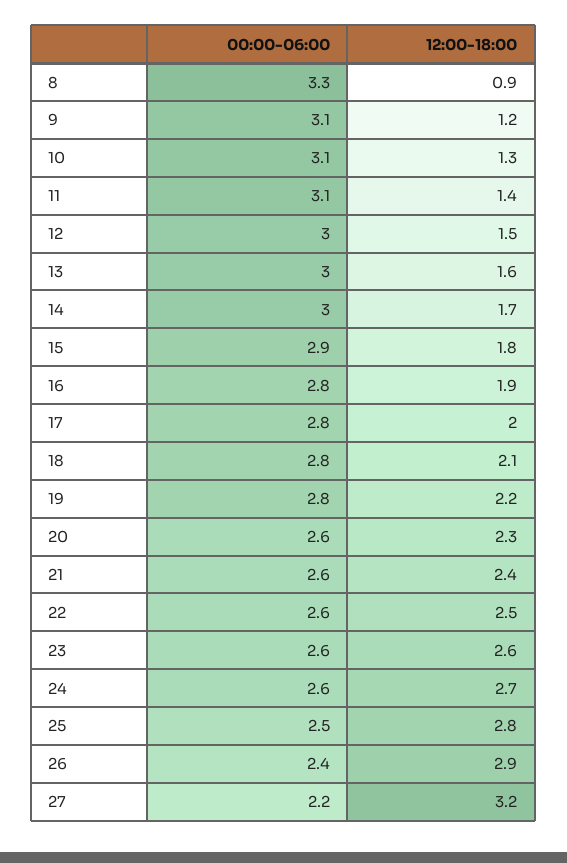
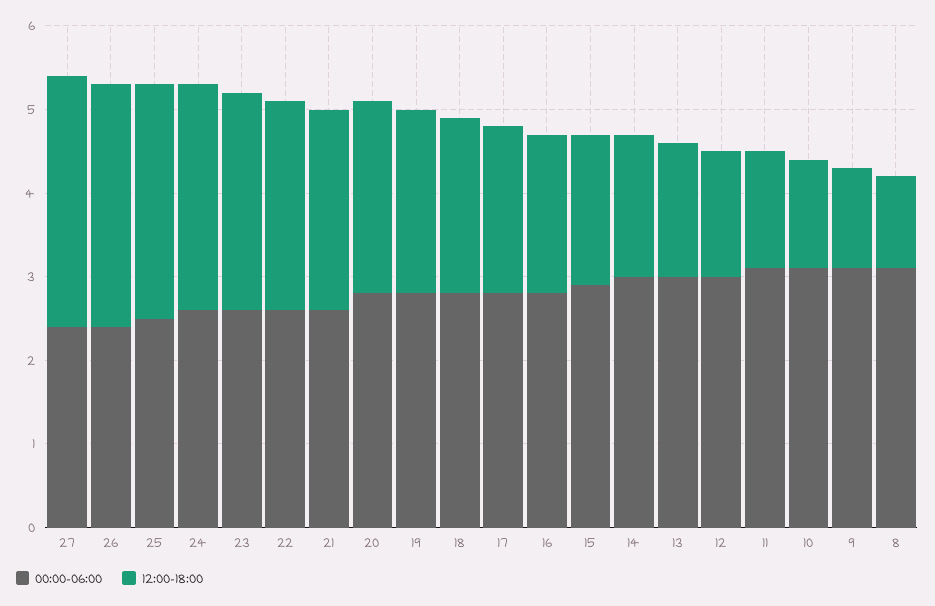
  {
    "00:00-06:00": {
-     "8": 3.3,
+     "8": 3.1,
      "9": 3.1,
      "10": 3.1,
      "11": 3.1,
      "12": 3,
      "13": 3,
      "14": 3,
      "15": 2.9,
      "16": 2.8,
      "17": 2.8,
      "18": 2.8,
      "19": 2.8,
-     "20": 2.6,
+     "20": 2.8,
      "21": 2.6,
      "22": 2.6,
      "23": 2.6,
      "24": 2.6,
      "25": 2.5,
      "26": 2.4,
-     "27": 2.2
+     "27": 2.4
    },
    "12:00-18:00": {
-     "8": 0.9,
+     "8": 1.1,
      "9": 1.2,
      "10": 1.3,
      "11": 1.4,
      "12": 1.5,
      "13": 1.6,
      "14": 1.7,
      "15": 1.8,
      "16": 1.9,
      "17": 2,
      "18": 2.1,
      "19": 2.2,
      "20": 2.3,
      "21": 2.4,
      "22": 2.5,
      "23": 2.6,
      "24": 2.7,
      "25": 2.8,
      "26": 2.9,
-     "27": 3.2
+     "27": 3
    }
  }

